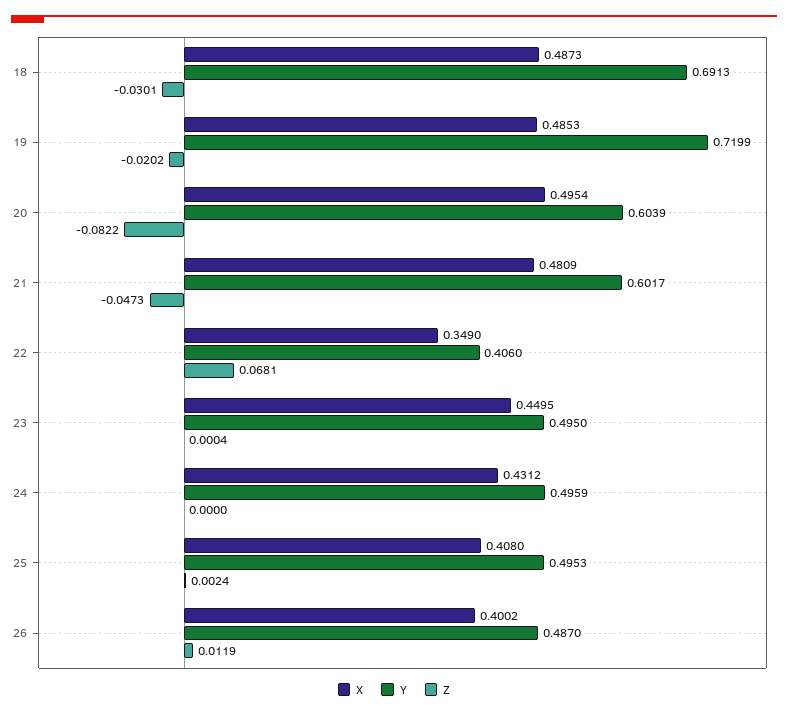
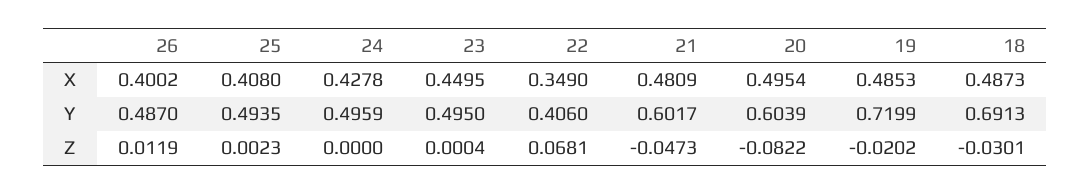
  {
    "X": {
      "18": 0.4873,
      "19": 0.4853,
      "20": 0.4954,
      "21": 0.4809,
      "22": 0.349,
      "23": 0.4495,
-     "24": 0.4312,
+     "24": 0.4278,
      "25": 0.408,
      "26": 0.4002
    },
    "Y": {
      "18": 0.6913,
      "19": 0.7199,
      "20": 0.6039,
      "21": 0.6017,
      "22": 0.406,
      "23": 0.495,
      "24": 0.4959,
-     "25": 0.4953,
+     "25": 0.4935,
      "26": 0.487
    },
    "Z": {
      "18": -0.0301,
      "19": -0.0202,
      "20": -0.0822,
      "21": -0.0473,
      "22": 0.0681,
      "23": 0.0004,
      "24": 0,
-     "25": 0.0024,
+     "25": 0.0023,
      "26": 0.0119
    }
  }

